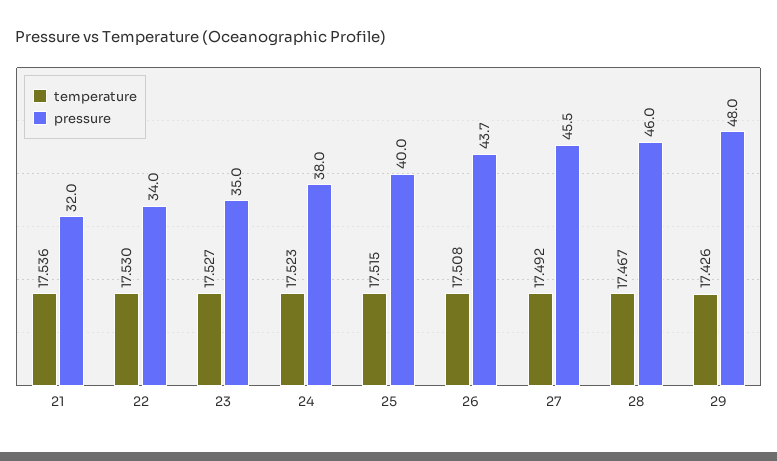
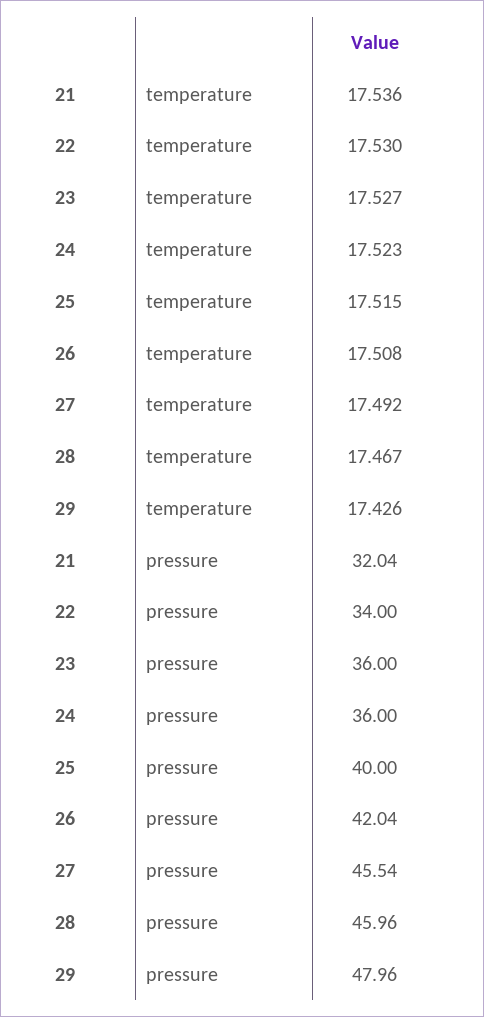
  {
    "temperature": {
      "21": 17.536,
      "22": 17.53,
      "23": 17.527,
      "24": 17.523,
      "25": 17.515,
      "26": 17.508,
      "27": 17.492,
      "28": 17.467,
      "29": 17.426
    },
    "pressure": {
      "21": 32.04,
      "22": 34,
-     "23": 35,
+     "23": 36,
-     "24": 38,
+     "24": 36,
      "25": 40,
-     "26": 43.7,
+     "26": 42.04,
      "27": 45.54,
      "28": 45.96,
      "29": 47.96
    }
  }

